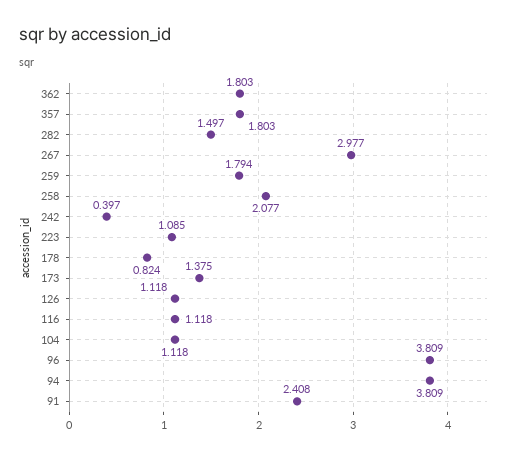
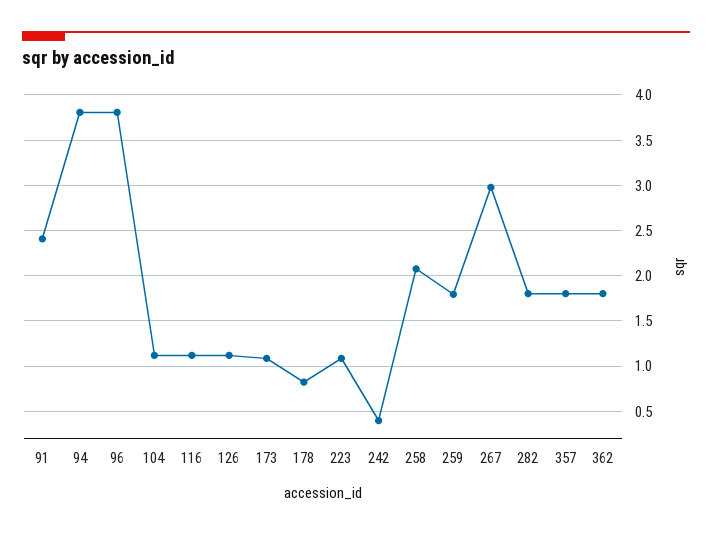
  {
    "362": 1.803,
    "357": 1.803,
-   "282": 1.497,
+   "282": 1.8,
    "267": 2.977,
    "259": 1.794,
    "258": 2.077,
    "242": 0.397,
    "223": 1.085,
    "178": 0.824,
-   "173": 1.375,
+   "173": 1.1,
    "126": 1.118,
    "116": 1.118,
    "104": 1.118,
    "96": 3.809,
    "94": 3.809,
    "91": 2.408
  }

